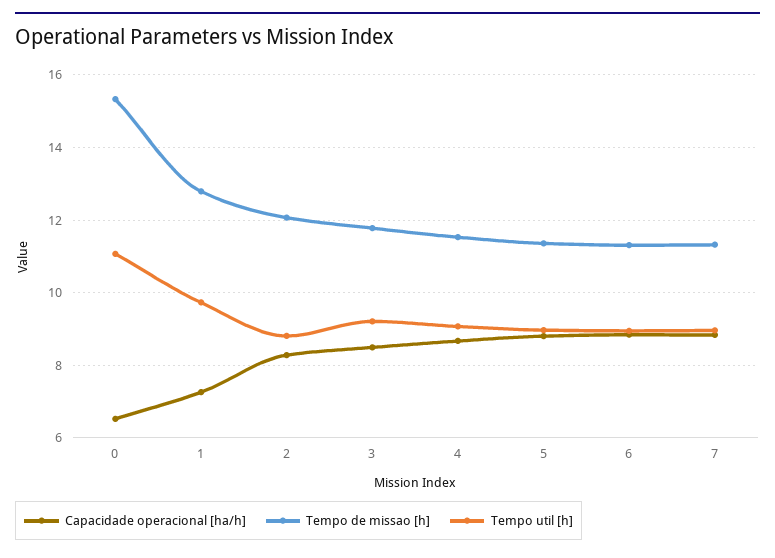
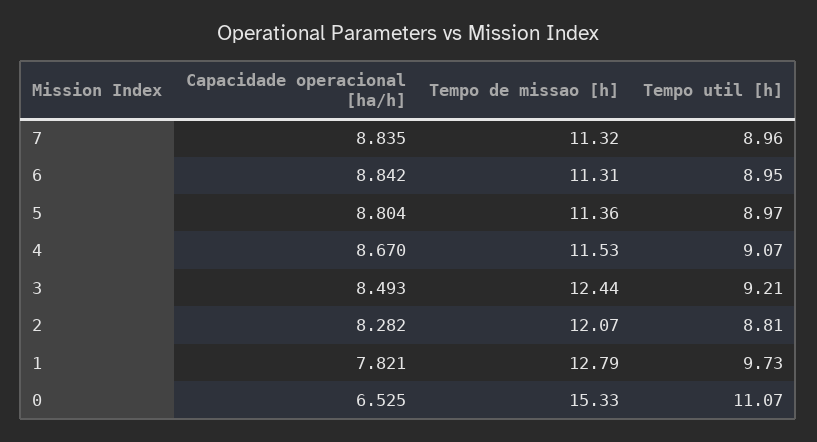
  {
    "Capacidade operacional [ha/h]": {
      "0": 6.525,
-     "1": 7.2,
+     "1": 7.821,
      "2": 8.282,
      "3": 8.493,
      "4": 8.67,
      "5": 8.804,
      "6": 8.842,
      "7": 8.835
    },
    "Tempo de missao [h]": {
      "0": 15.33,
      "1": 12.79,
      "2": 12.07,
-     "3": 11.8,
+     "3": 12.44,
      "4": 11.53,
      "5": 11.36,
      "6": 11.31,
      "7": 11.32
    },
    "Tempo util [h]": {
      "0": 11.07,
      "1": 9.73,
      "2": 8.81,
      "3": 9.21,
      "4": 9.07,
      "5": 8.97,
      "6": 8.95,
      "7": 8.96
    }
  }

